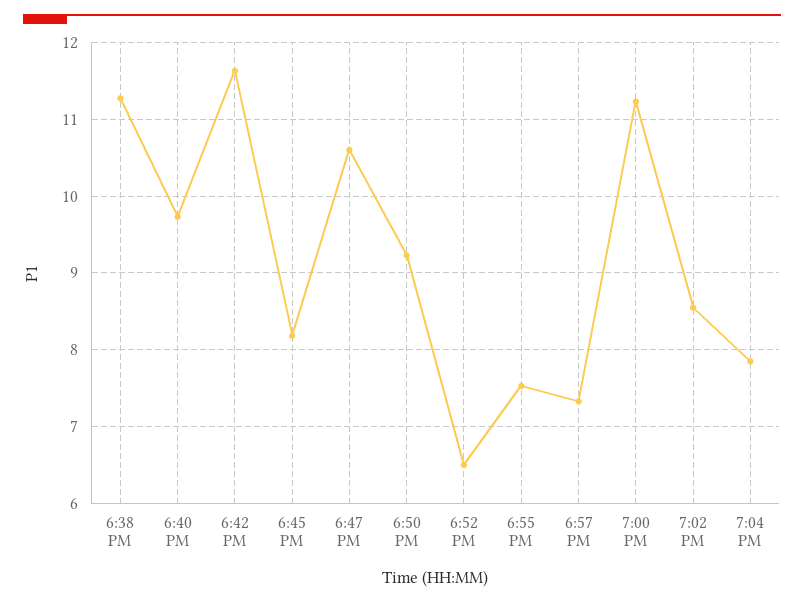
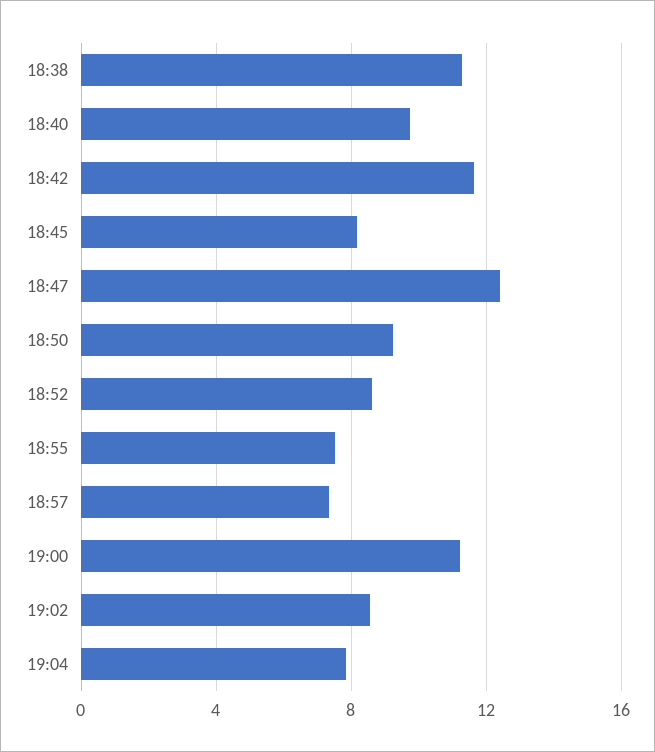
  {
    "6:38 PM": 11.3,
    "6:40 PM": 9.7,
    "6:42 PM": 11.6,
    "6:45 PM": 8.2,
-   "6:47 PM": 10.6,
+   "6:47 PM": 12.5,
    "6:50 PM": 9.2,
-   "6:52 PM": 6.5,
+   "6:52 PM": 8.5,
    "6:55 PM": 7.5,
    "6:57 PM": 7.3,
    "7:00 PM": 11.2,
    "7:02 PM": 8.6,
    "7:04 PM": 7.9
  }

